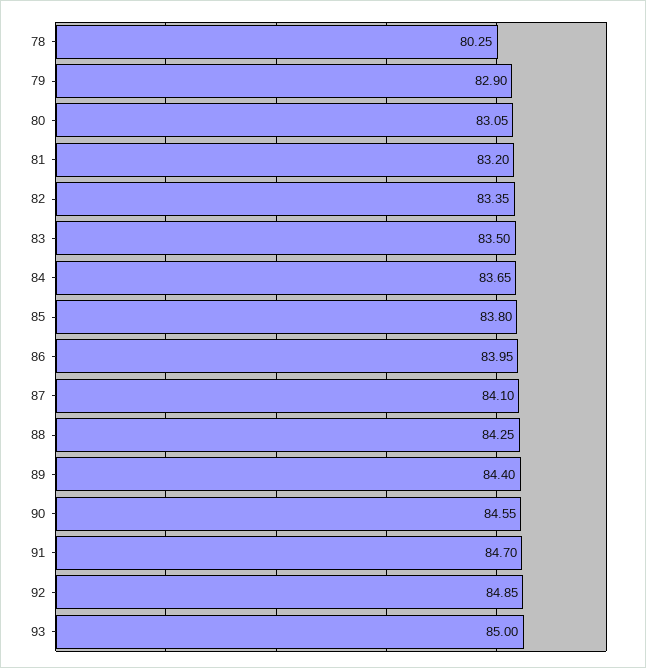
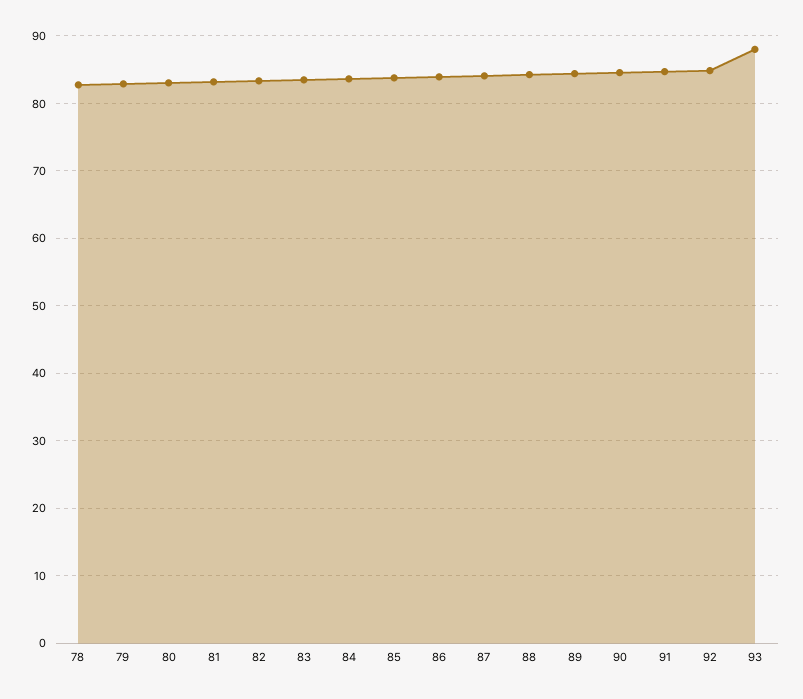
  {
-   "78": 80.25,
+   "78": 83,
    "79": 82.9,
    "80": 83.05,
    "81": 83.2,
    "82": 83.35,
    "83": 83.5,
    "84": 83.65,
    "85": 83.8,
    "86": 83.95,
    "87": 84.1,
    "88": 84.25,
    "89": 84.4,
    "90": 84.55,
    "91": 84.7,
    "92": 84.85,
-   "93": 85
+   "93": 88
  }

